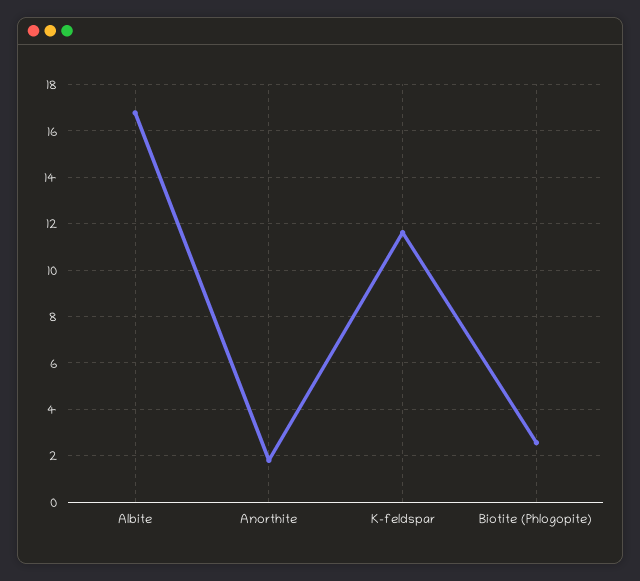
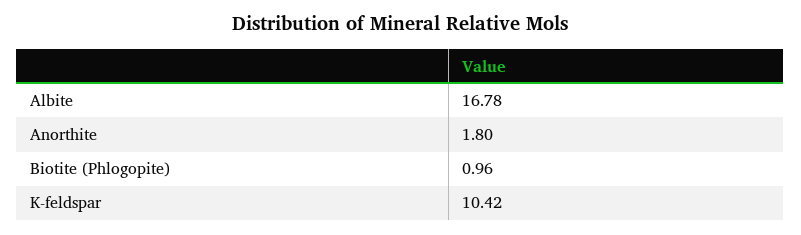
  {
    "Albite": 16.78,
    "Anorthite": 1.8,
-   "K-feldspar": 11.5,
+   "K-feldspar": 10.42,
-   "Biotite (Phlogopite)": 2.5
+   "Biotite (Phlogopite)": 0.96
  }

